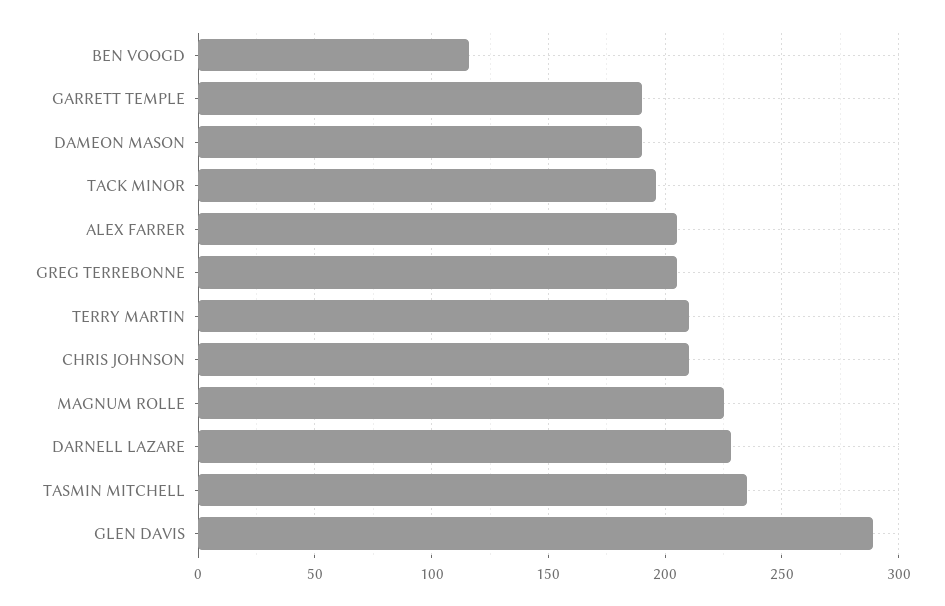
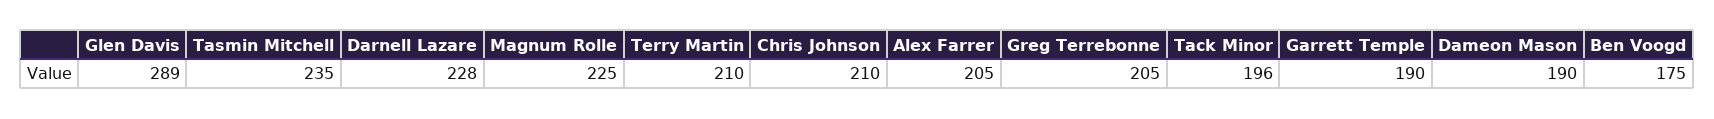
  {
-   "BEN VOOGD": 115,
+   "BEN VOOGD": 175,
    "GARRETT TEMPLE": 190,
    "DAMEON MASON": 190,
    "TACK MINOR": 196,
    "ALEX FARRER": 205,
    "GREG TERREBONNE": 205,
    "TERRY MARTIN": 210,
    "CHRIS JOHNSON": 210,
    "MAGNUM ROLLE": 225,
    "DARNELL LAZARE": 228,
    "TASMIN MITCHELL": 235,
    "GLEN DAVIS": 289
  }

